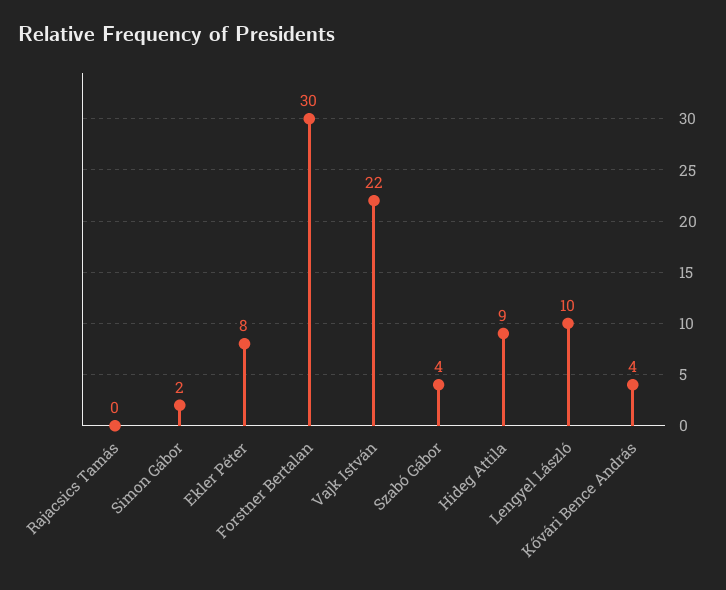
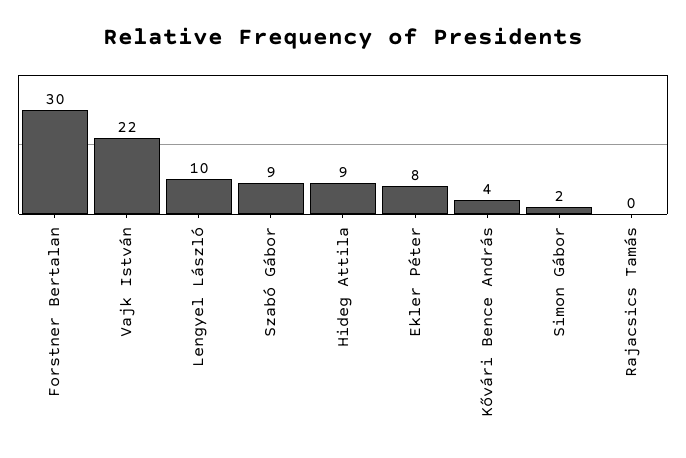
  {
    "Rajacsics Tamás": 0,
    "Simon Gábor": 2,
    "Ekler Péter": 8,
    "Forstner Bertalan": 30,
    "Vajk István": 22,
-   "Szabó Gábor": 4,
+   "Szabó Gábor": 9,
    "Hideg Attila": 9,
    "Lengyel László": 10,
    "Kővári Bence András": 4
  }

